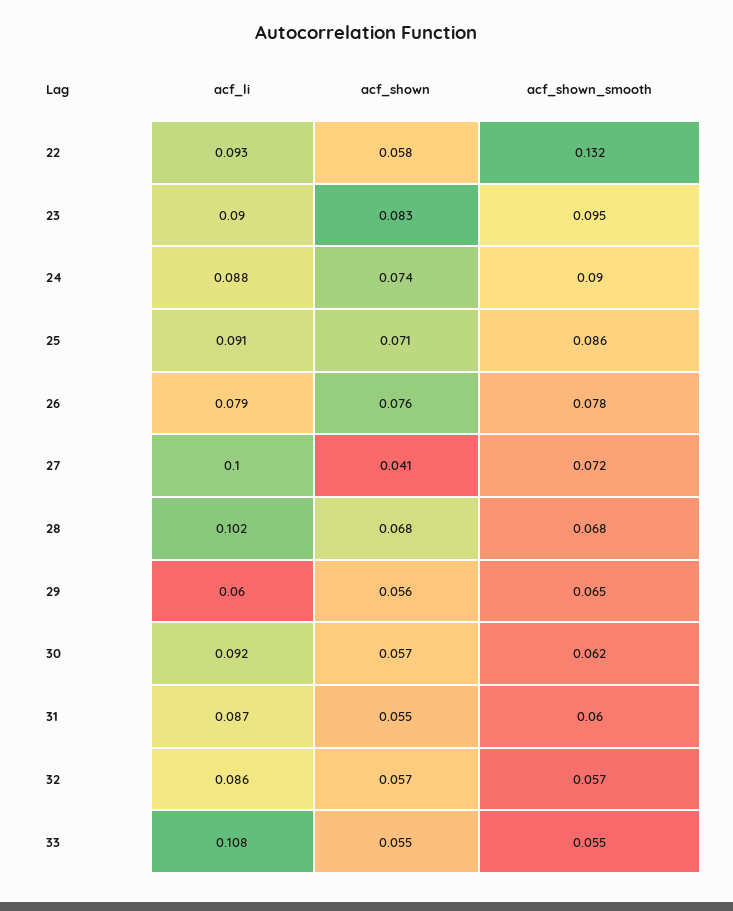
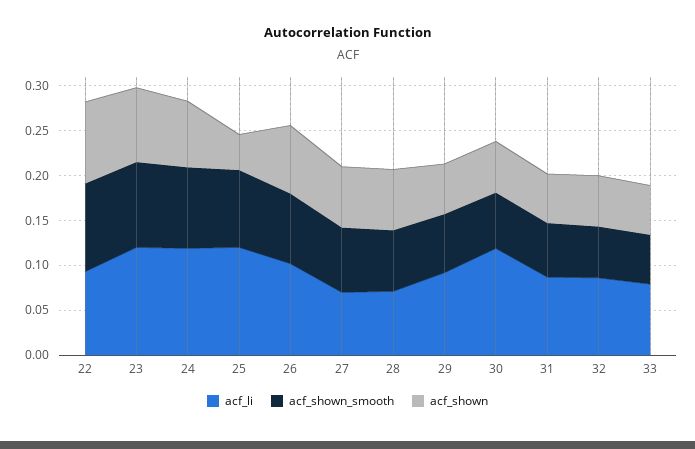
  {
    "acf_li": {
      "22": 0.093,
-     "23": 0.09,
+     "23": 0.12,
-     "24": 0.088,
+     "24": 0.12,
-     "25": 0.091,
+     "25": 0.12,
-     "26": 0.079,
+     "26": 0.1,
-     "27": 0.1,
+     "27": 0.07,
-     "28": 0.102,
+     "28": 0.07,
-     "29": 0.06,
+     "29": 0.09,
-     "30": 0.092,
+     "30": 0.12,
      "31": 0.087,
      "32": 0.086,
-     "33": 0.108
+     "33": 0.08
    },
    "acf_shown": {
-     "22": 0.058,
+     "22": 0.09,
      "23": 0.083,
      "24": 0.074,
-     "25": 0.071,
+     "25": 0.04,
      "26": 0.076,
-     "27": 0.041,
+     "27": 0.07,
      "28": 0.068,
      "29": 0.056,
      "30": 0.057,
      "31": 0.055,
      "32": 0.057,
      "33": 0.055
    },
    "acf_shown_smooth": {
-     "22": 0.132,
+     "22": 0.1,
      "23": 0.095,
      "24": 0.09,
      "25": 0.086,
      "26": 0.078,
      "27": 0.072,
      "28": 0.068,
      "29": 0.065,
      "30": 0.062,
      "31": 0.06,
      "32": 0.057,
      "33": 0.055
    }
  }

